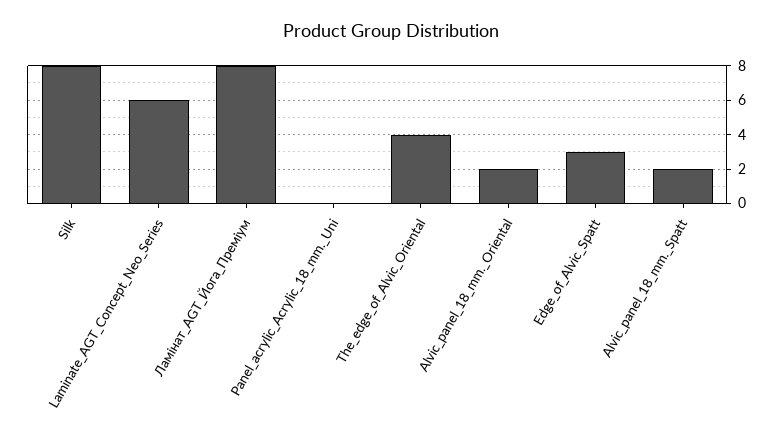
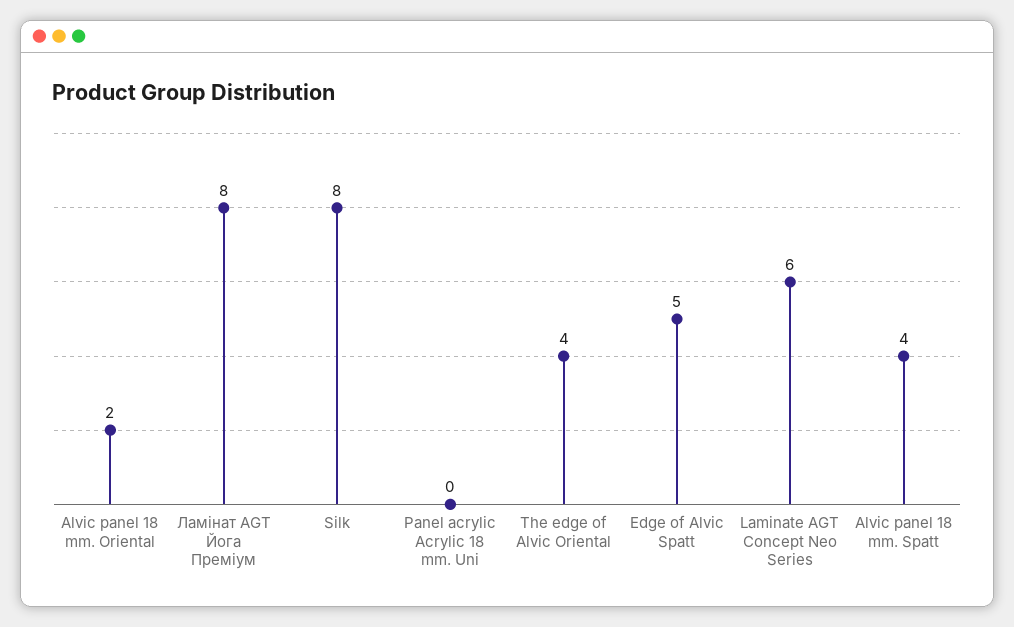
  {
    "Silk": 8,
    "Laminate_AGT_Concept_Neo_Series": 6,
    "Ламінат_AGT_Йога_Преміум": 8,
    "Panel_acrylic_Acrylic_18_mm._Uni": 0,
    "The_edge_of_Alvic_Oriental": 4,
    "Alvic_panel_18_mm._Oriental": 2,
-   "Edge_of_Alvic_Spatt": 3,
+   "Edge_of_Alvic_Spatt": 5,
-   "Alvic_panel_18_mm._Spatt": 2
+   "Alvic_panel_18_mm._Spatt": 4
  }

